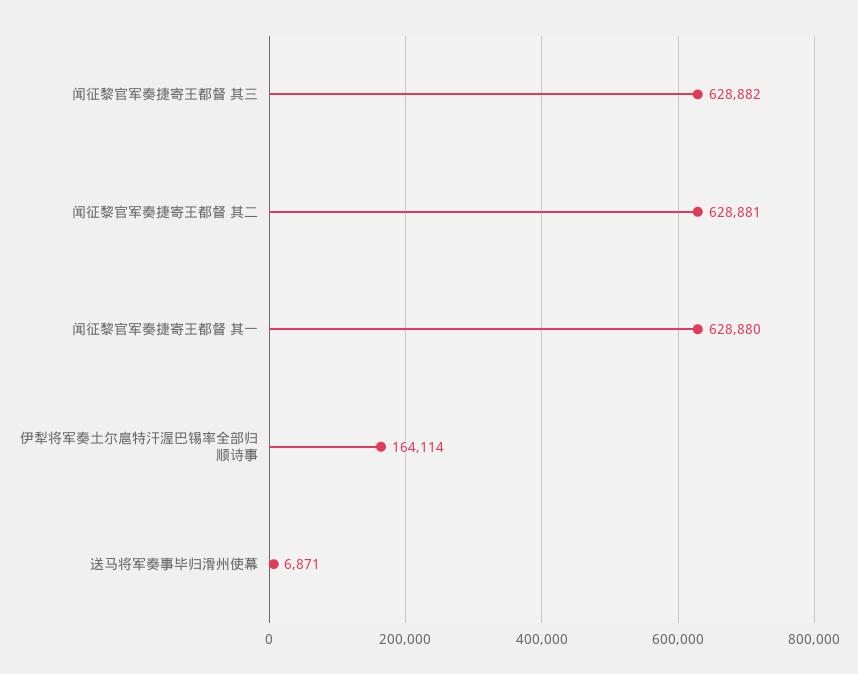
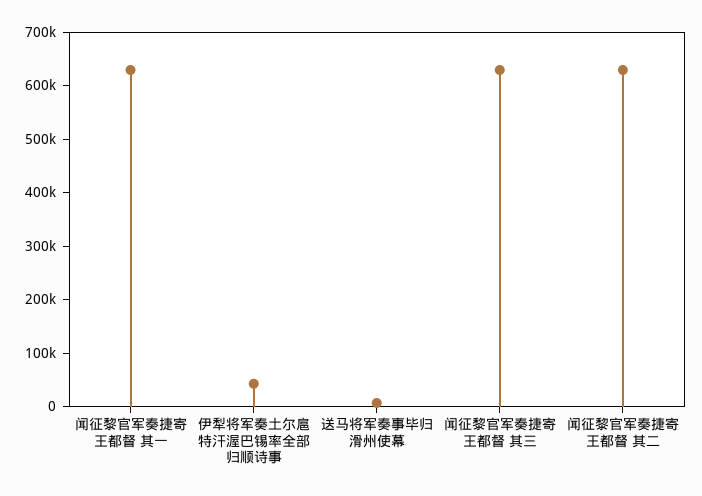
  {
    "闻征黎官军奏捷寄王都督 其三": 628882,
    "闻征黎官军奏捷寄王都督 其二": 628881,
    "闻征黎官军奏捷寄王都督 其一": 628880,
-   "伊犁将军奏土尔扈特汗渥巴锡率全部归顺诗事": 164114,
+   "伊犁将军奏土尔扈特汗渥巴锡率全部归顺诗事": 40000,
    "送马将军奏事毕归滑州使幕": 6871
  }

